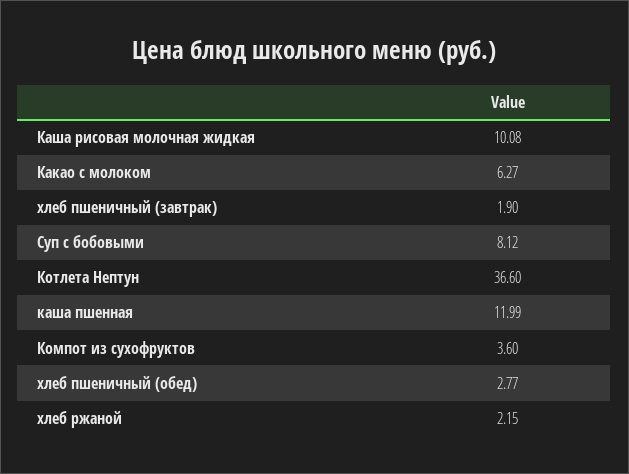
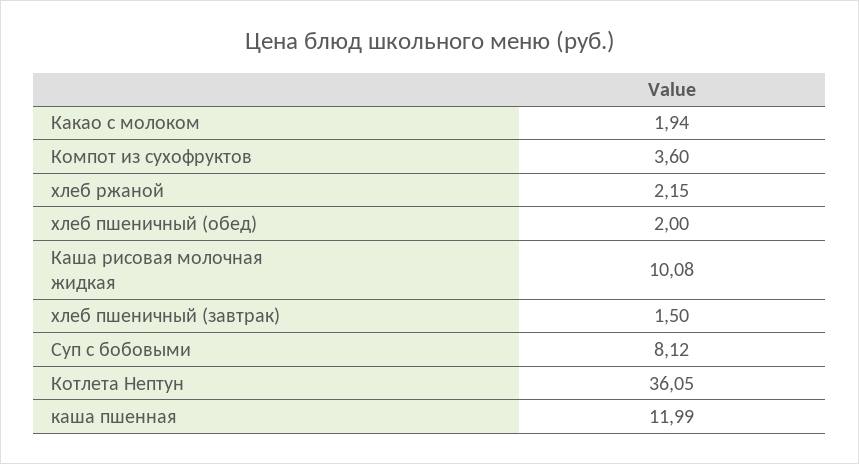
  {
    "Каша рисовая молочная жидкая": 10.08,
-   "Какао с молоком": 6.27,
+   "Какао с молоком": 1.94,
-   "хлеб пшеничный (завтрак)": 1.9,
+   "хлеб пшеничный (завтрак)": 1.5,
    "Суп с бобовыми": 8.12,
-   "Котлета Нептун": 36.6,
+   "Котлета Нептун": 36.05,
    "каша пшенная": 11.99,
    "Компот из сухофруктов": 3.6,
-   "хлеб пшеничный (обед)": 2.77,
+   "хлеб пшеничный (обед)": 2,
    "хлеб ржаной": 2.15
  }

